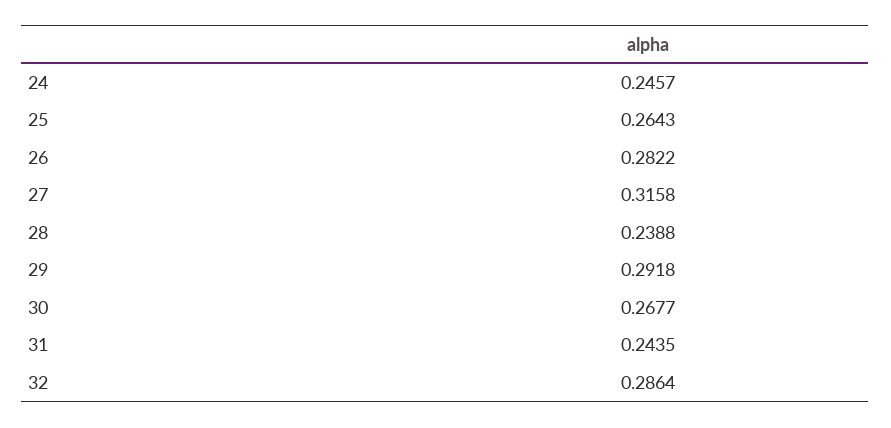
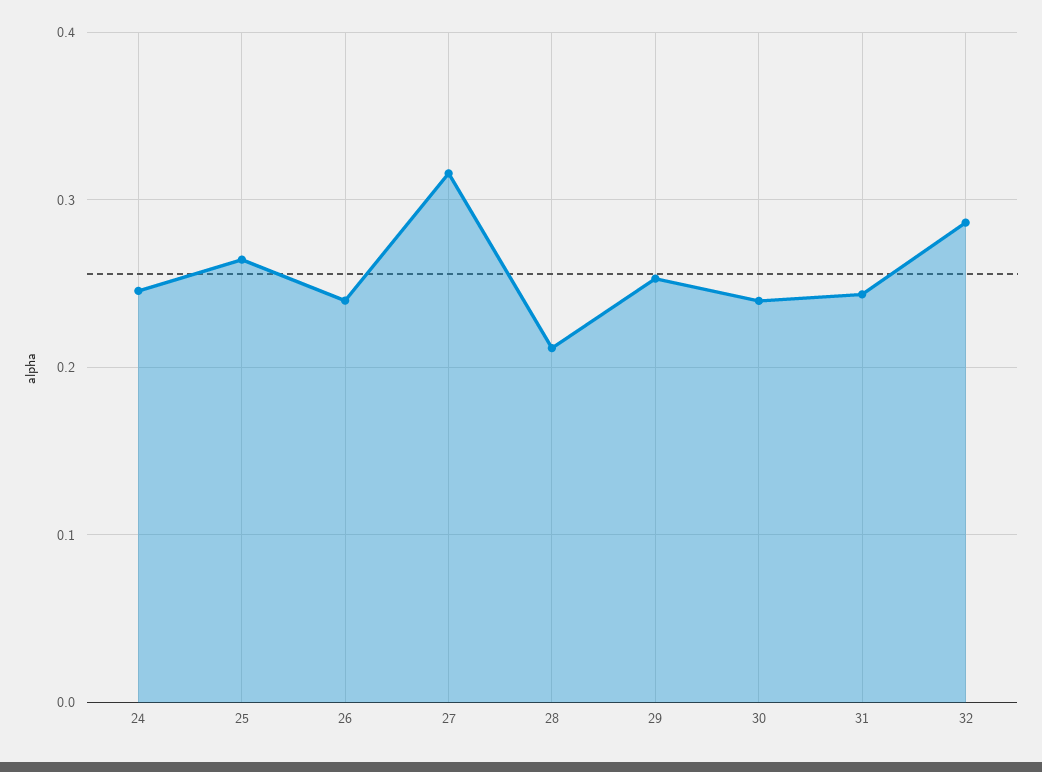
  {
    "24": 0.2457,
    "25": 0.2643,
-   "26": 0.2822,
+   "26": 0.24,
    "27": 0.3158,
-   "28": 0.2388,
+   "28": 0.21,
-   "29": 0.2918,
+   "29": 0.25,
-   "30": 0.2677,
+   "30": 0.24,
    "31": 0.2435,
    "32": 0.2864
  }

